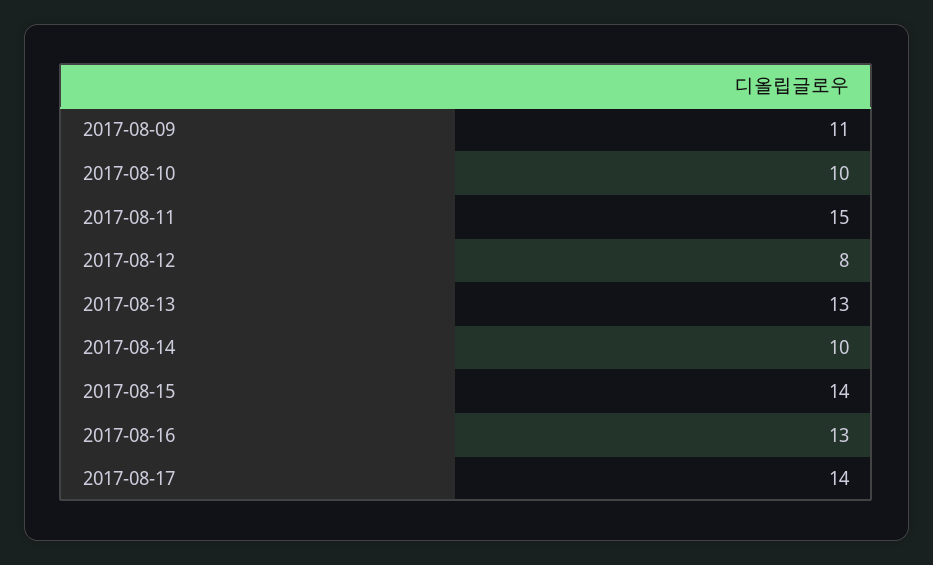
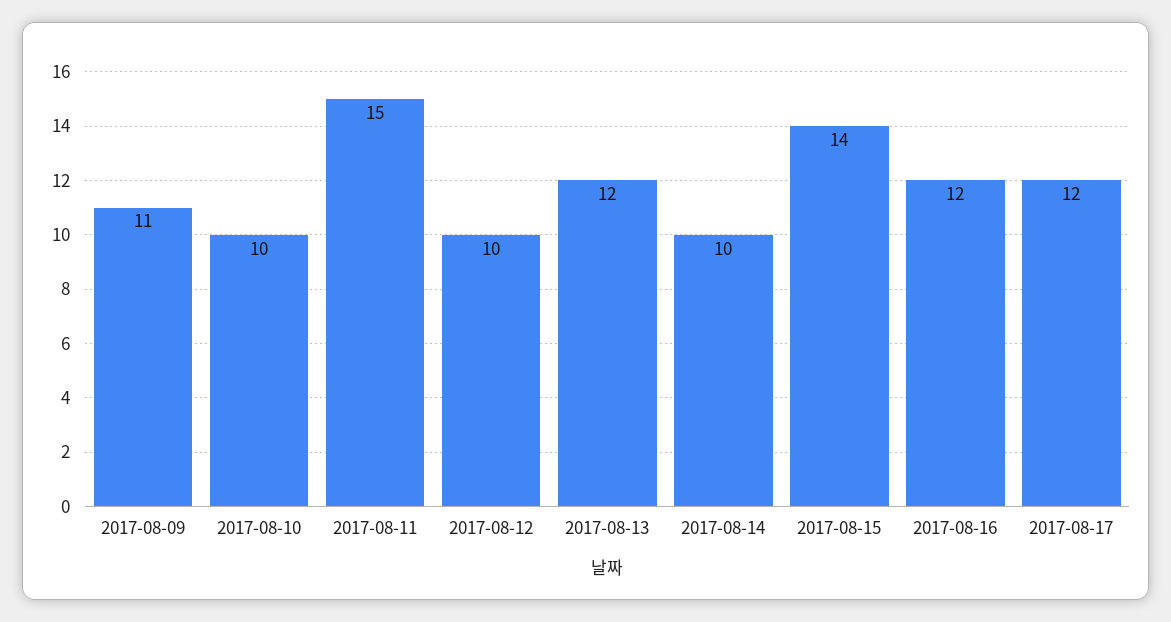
  {
    "2017-08-09": 11,
    "2017-08-10": 10,
    "2017-08-11": 15,
-   "2017-08-12": 8,
+   "2017-08-12": 10,
-   "2017-08-13": 13,
+   "2017-08-13": 12,
    "2017-08-14": 10,
    "2017-08-15": 14,
-   "2017-08-16": 13,
+   "2017-08-16": 12,
-   "2017-08-17": 14
+   "2017-08-17": 12
  }

